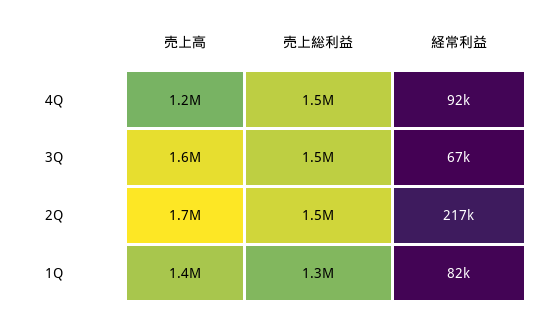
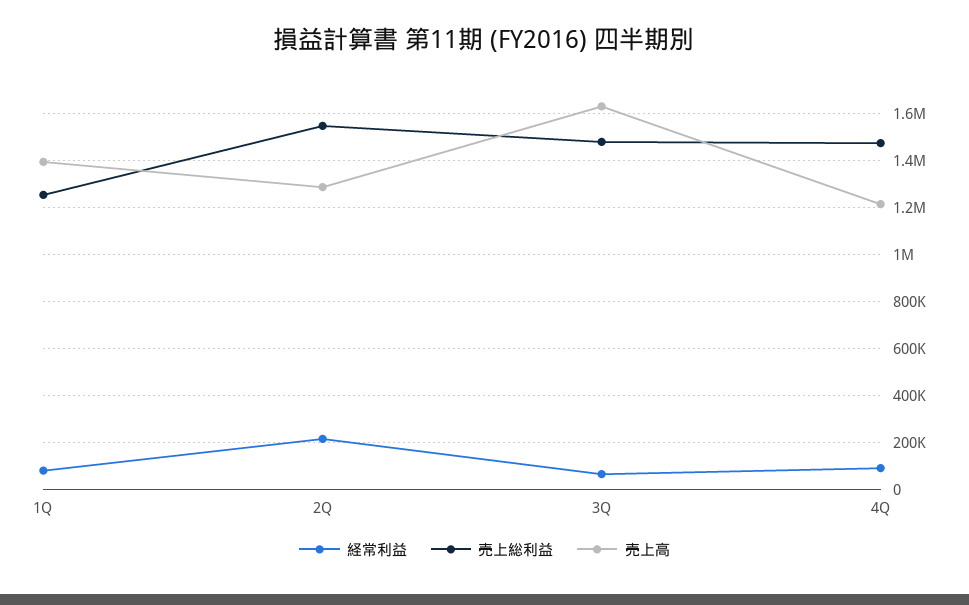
  {
    "売上高": {
      "4Q": 1200000,
      "3Q": 1600000,
-     "2Q": 1700000,
+     "2Q": 1300000,
      "1Q": 1400000
    },
    "売上総利益": {
      "4Q": 1500000,
      "3Q": 1500000,
      "2Q": 1500000,
      "1Q": 1300000
    },
    "経常利益": {
      "4Q": 92000,
      "3Q": 67000,
      "2Q": 217000,
      "1Q": 82000
    }
  }

